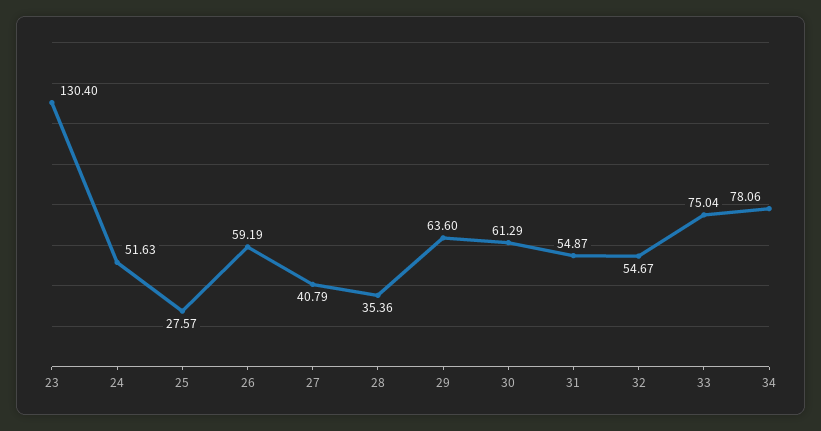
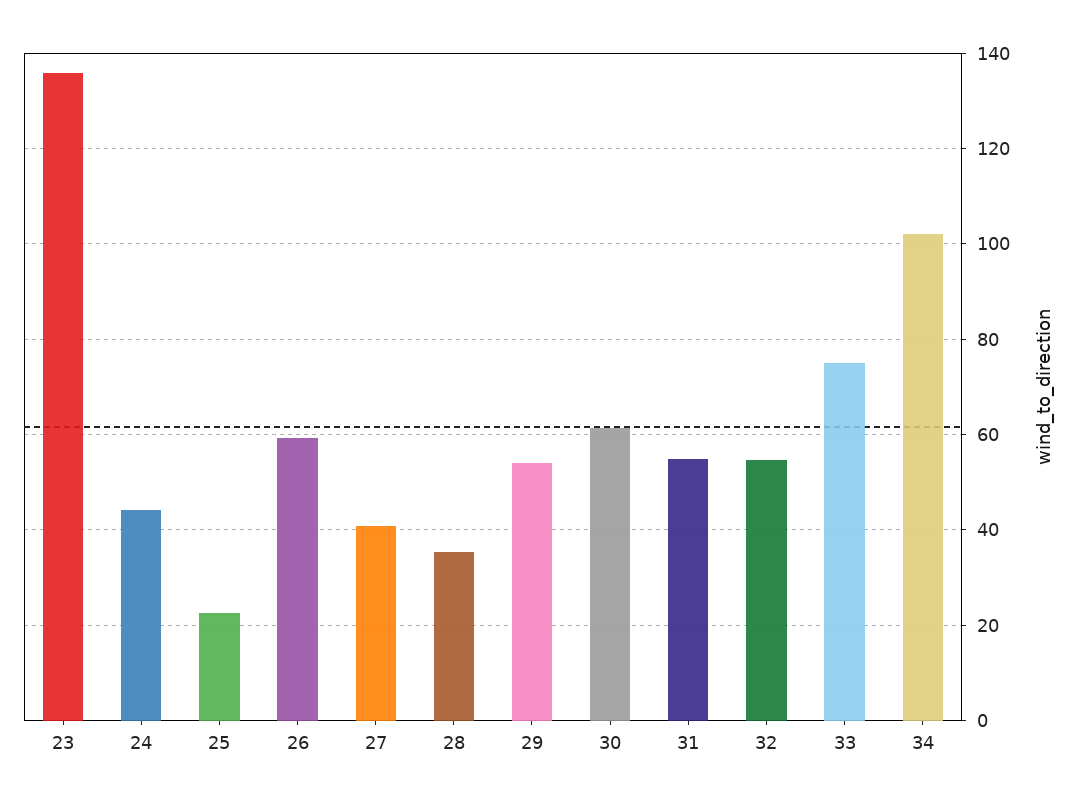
  {
-   "23": 130.4,
+   "23": 136,
-   "24": 51.63,
+   "24": 44,
-   "25": 27.57,
+   "25": 22,
    "26": 59.19,
    "27": 40.79,
    "28": 35.36,
-   "29": 63.6,
+   "29": 54,
    "30": 61.29,
    "31": 54.87,
    "32": 54.67,
    "33": 75.04,
-   "34": 78.06
+   "34": 102
  }

